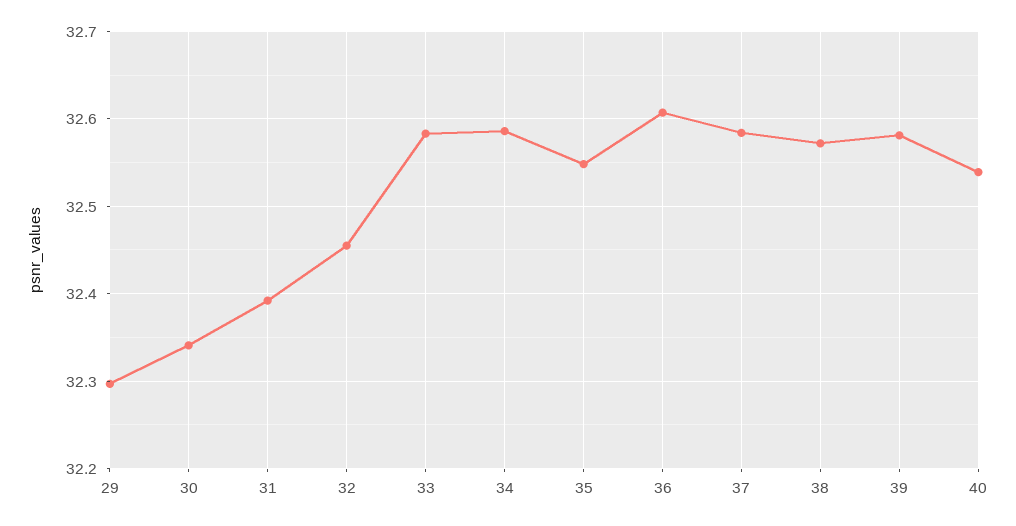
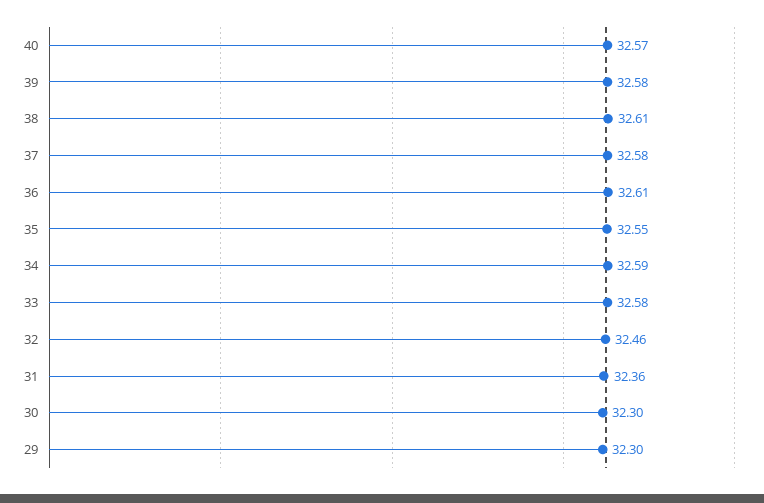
  {
    "29": 32.3,
-   "30": 32.34,
+   "30": 32.3,
-   "31": 32.39,
+   "31": 32.36,
    "32": 32.46,
    "33": 32.58,
    "34": 32.59,
    "35": 32.55,
    "36": 32.61,
    "37": 32.58,
-   "38": 32.57,
+   "38": 32.61,
    "39": 32.58,
-   "40": 32.54
+   "40": 32.57
  }

